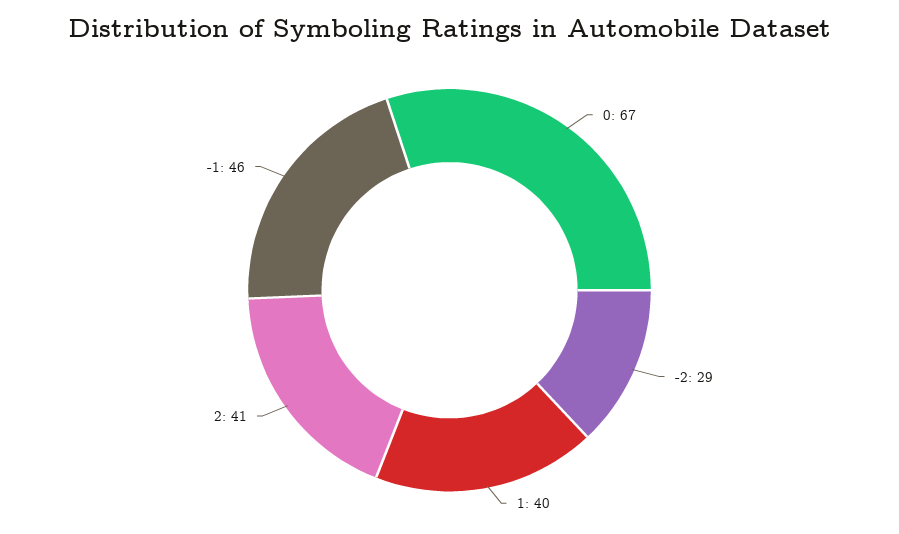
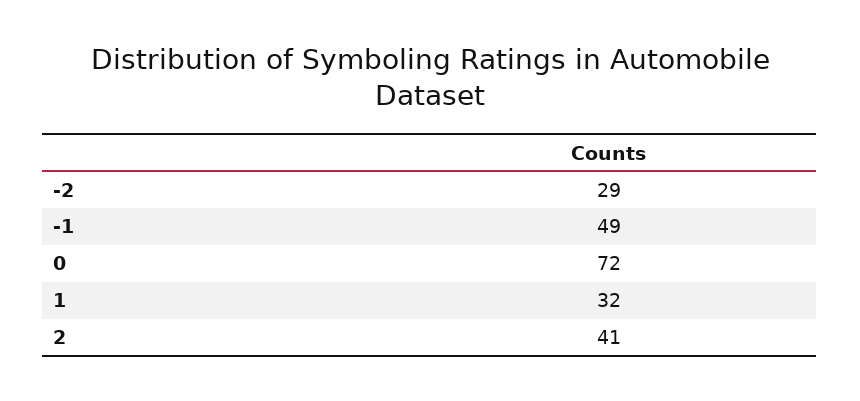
  {
-   "0": 67,
+   "0": 72,
    "-2": 29,
-   "1": 40,
+   "1": 32,
    "2": 41,
-   "-1": 46
+   "-1": 49
  }

